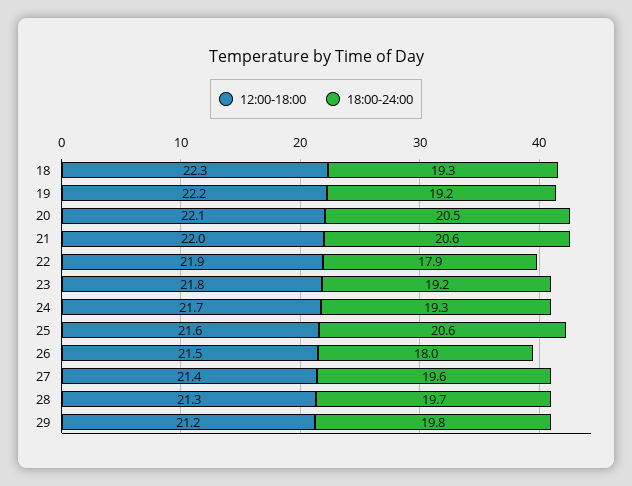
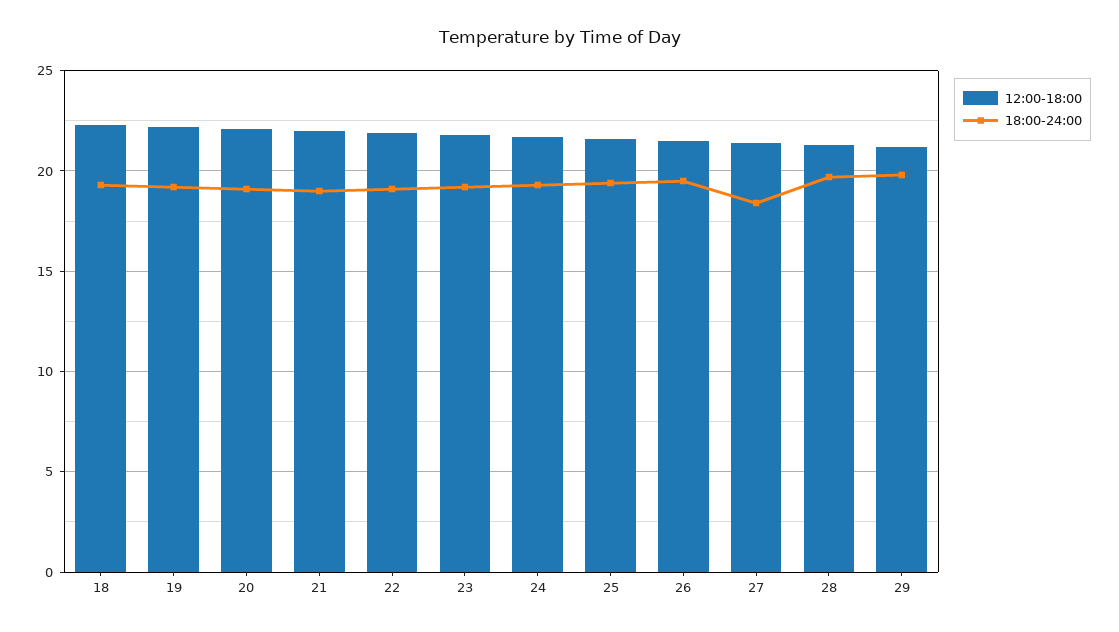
  {
    "12:00-18:00": {
      "18": 22.3,
      "19": 22.2,
      "20": 22.1,
      "21": 22,
      "22": 21.9,
      "23": 21.8,
      "24": 21.7,
      "25": 21.6,
      "26": 21.5,
      "27": 21.4,
      "28": 21.3,
      "29": 21.2
    },
    "18:00-24:00": {
      "18": 19.3,
      "19": 19.2,
-     "20": 20.5,
+     "20": 19,
-     "21": 20.6,
+     "21": 19,
-     "22": 17.9,
+     "22": 19,
      "23": 19.2,
      "24": 19.3,
-     "25": 20.6,
+     "25": 19.5,
-     "26": 18,
+     "26": 19.5,
-     "27": 19.6,
+     "27": 18.5,
      "28": 19.7,
      "29": 19.8
    }
  }

